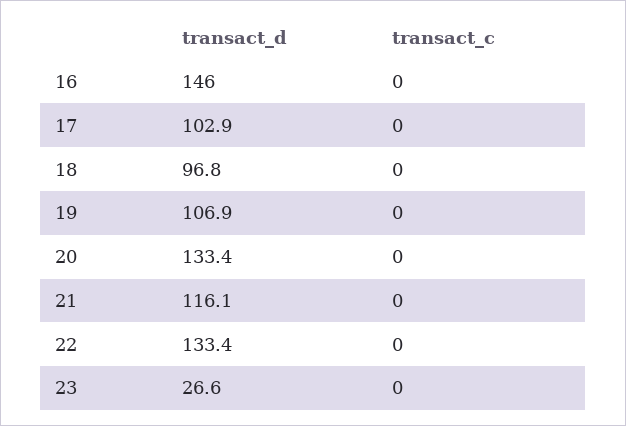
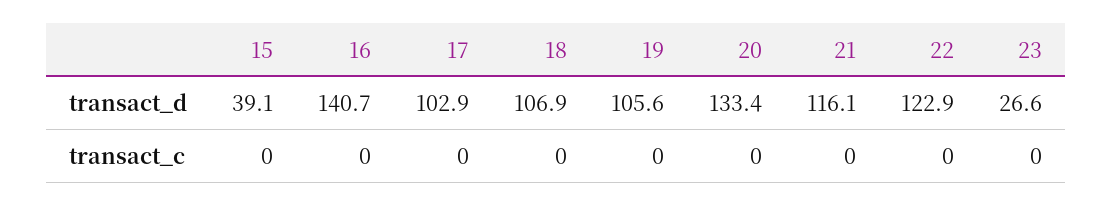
  {
    "transact_d": {
-     "16": 146,
+     "16": 140.7,
      "17": 102.9,
-     "18": 96.8,
+     "18": 106.9,
-     "19": 106.9,
+     "19": 105.6,
      "20": 133.4,
      "21": 116.1,
-     "22": 133.4,
+     "22": 122.9,
-     "23": 26.6
+     "23": 26.6,
+     "15": 39.1
    },
    "transact_c": {
      "16": 0,
      "17": 0,
      "18": 0,
      "19": 0,
      "20": 0,
      "21": 0,
      "22": 0,
-     "23": 0
+     "23": 0,
+     "15": 0
    }
  }

